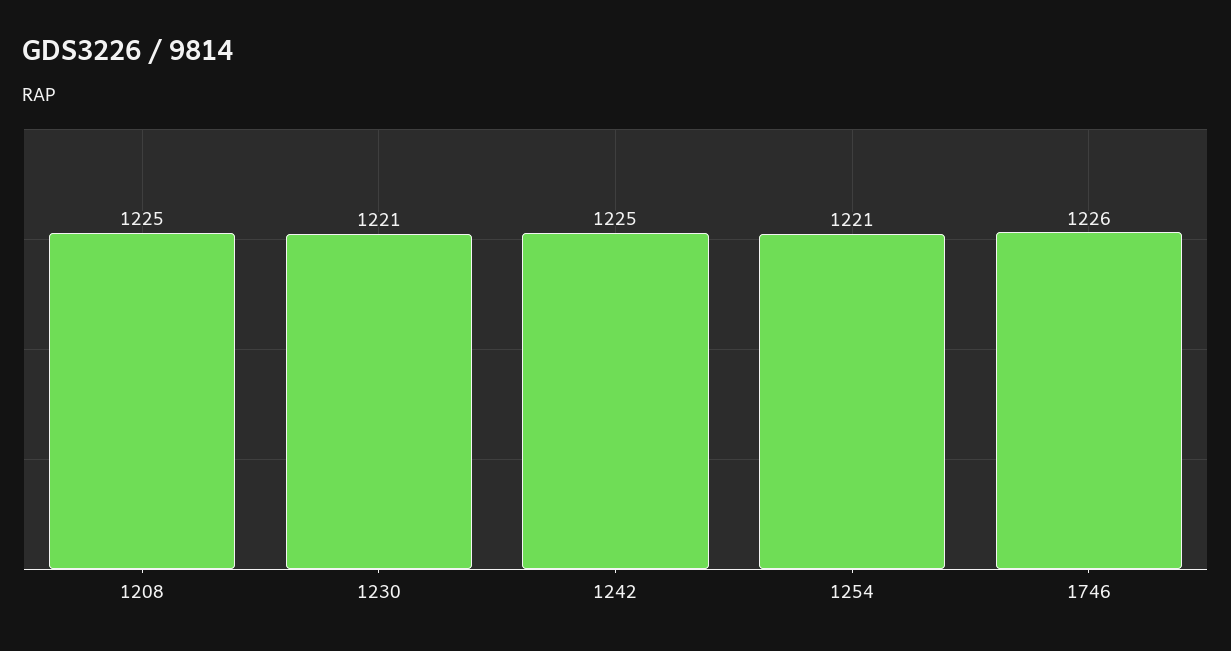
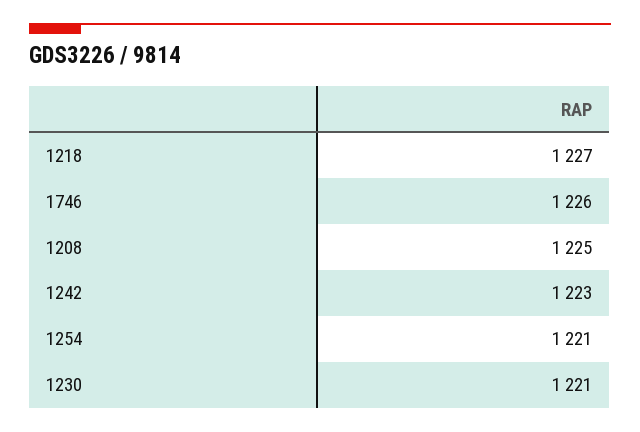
  {
    "1208": 1225,
    "1230": 1221,
-   "1242": 1225,
+   "1242": 1223,
    "1254": 1221,
-   "1746": 1226
+   "1746": 1226,
+   "1218": 1227
  }

